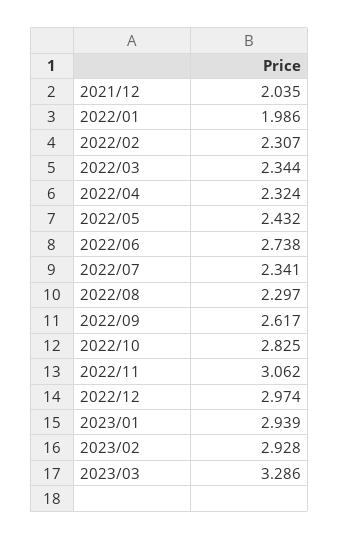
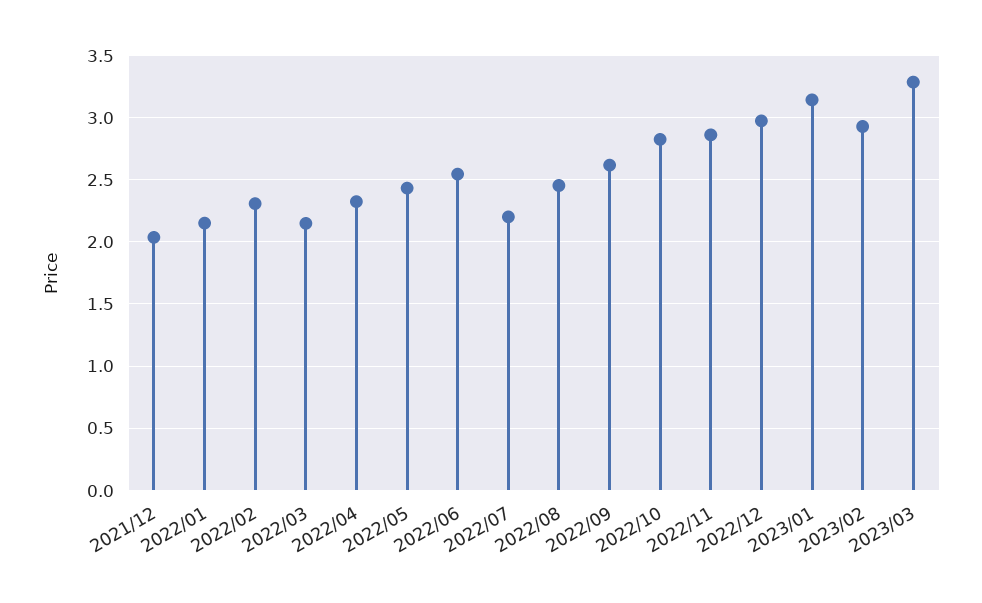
  {
    "2021/12": 2.035,
-   "2022/01": 1.986,
+   "2022/01": 2.15,
    "2022/02": 2.307,
-   "2022/03": 2.344,
+   "2022/03": 2.15,
    "2022/04": 2.324,
    "2022/05": 2.432,
-   "2022/06": 2.738,
+   "2022/06": 2.55,
-   "2022/07": 2.341,
+   "2022/07": 2.2,
-   "2022/08": 2.297,
+   "2022/08": 2.45,
    "2022/09": 2.617,
    "2022/10": 2.825,
-   "2022/11": 3.062,
+   "2022/11": 2.85,
    "2022/12": 2.974,
-   "2023/01": 2.939,
+   "2023/01": 3.15,
    "2023/02": 2.928,
    "2023/03": 3.286
  }

